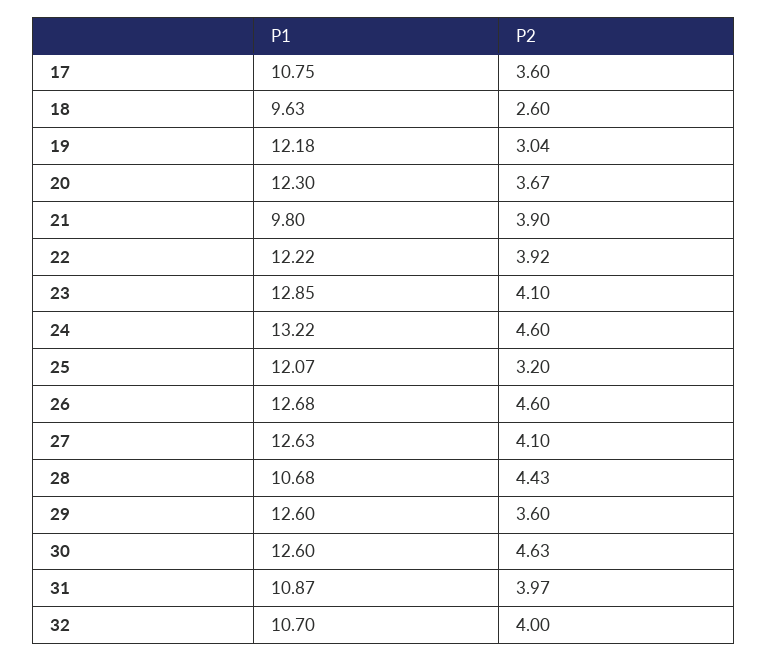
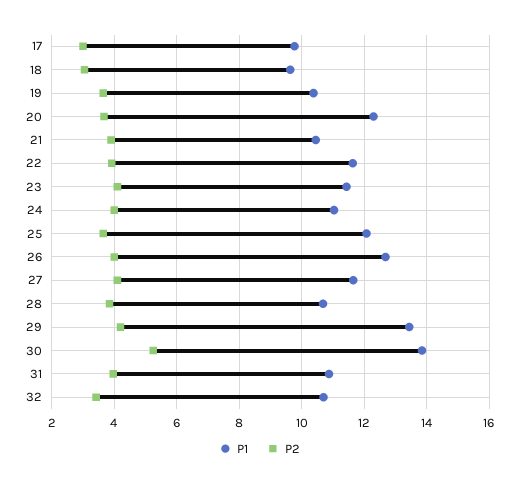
  {
    "P1": {
-     "17": 10.75,
+     "17": 9.8,
      "18": 9.63,
-     "19": 12.18,
+     "19": 10.4,
      "20": 12.3,
-     "21": 9.8,
+     "21": 10.4,
-     "22": 12.22,
+     "22": 11.6,
-     "23": 12.85,
+     "23": 11.4,
-     "24": 13.22,
+     "24": 11,
      "25": 12.07,
      "26": 12.68,
-     "27": 12.63,
+     "27": 11.6,
      "28": 10.68,
-     "29": 12.6,
+     "29": 13.4,
-     "30": 12.6,
+     "30": 13.8,
      "31": 10.87,
      "32": 10.7
    },
    "P2": {
-     "17": 3.6,
+     "17": 3,
-     "18": 2.6,
+     "18": 3,
-     "19": 3.04,
+     "19": 3.6,
      "20": 3.67,
      "21": 3.9,
      "22": 3.92,
      "23": 4.1,
-     "24": 4.6,
+     "24": 4,
-     "25": 3.2,
+     "25": 3.6,
-     "26": 4.6,
+     "26": 4,
      "27": 4.1,
-     "28": 4.43,
+     "28": 3.8,
-     "29": 3.6,
+     "29": 4.2,
-     "30": 4.63,
+     "30": 5.2,
      "31": 3.97,
-     "32": 4
+     "32": 3.4
    }
  }

